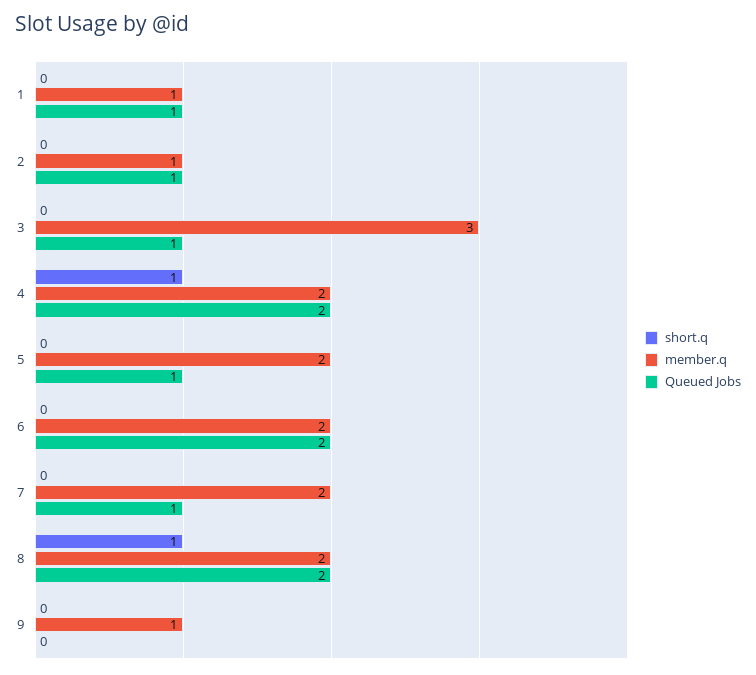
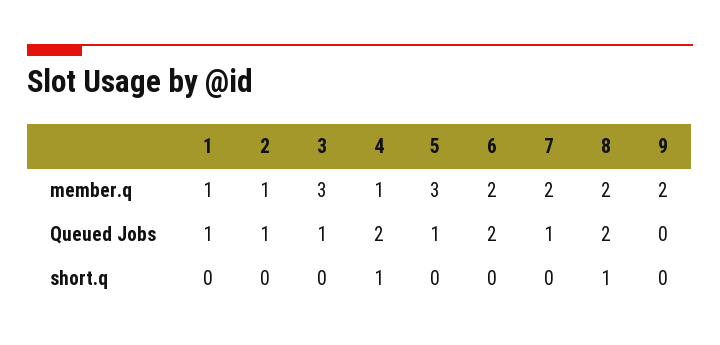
  {
    "short.q": {
      "1": 0,
      "2": 0,
      "3": 0,
      "4": 1,
      "5": 0,
      "6": 0,
      "7": 0,
      "8": 1,
      "9": 0
    },
    "member.q": {
      "1": 1,
      "2": 1,
      "3": 3,
-     "4": 2,
+     "4": 1,
-     "5": 2,
+     "5": 3,
      "6": 2,
      "7": 2,
      "8": 2,
-     "9": 1
+     "9": 2
    },
    "Queued Jobs": {
      "1": 1,
      "2": 1,
      "3": 1,
      "4": 2,
      "5": 1,
      "6": 2,
      "7": 1,
      "8": 2,
      "9": 0
    }
  }

